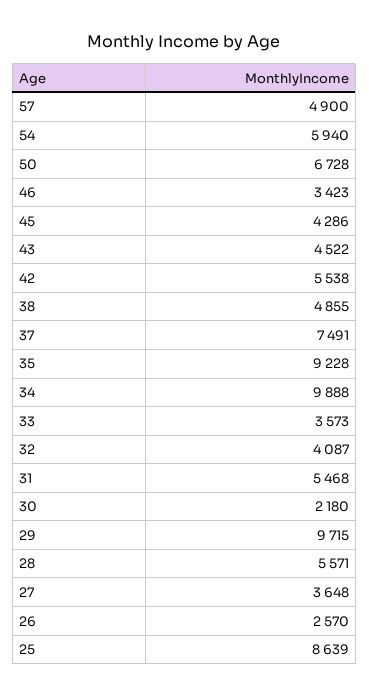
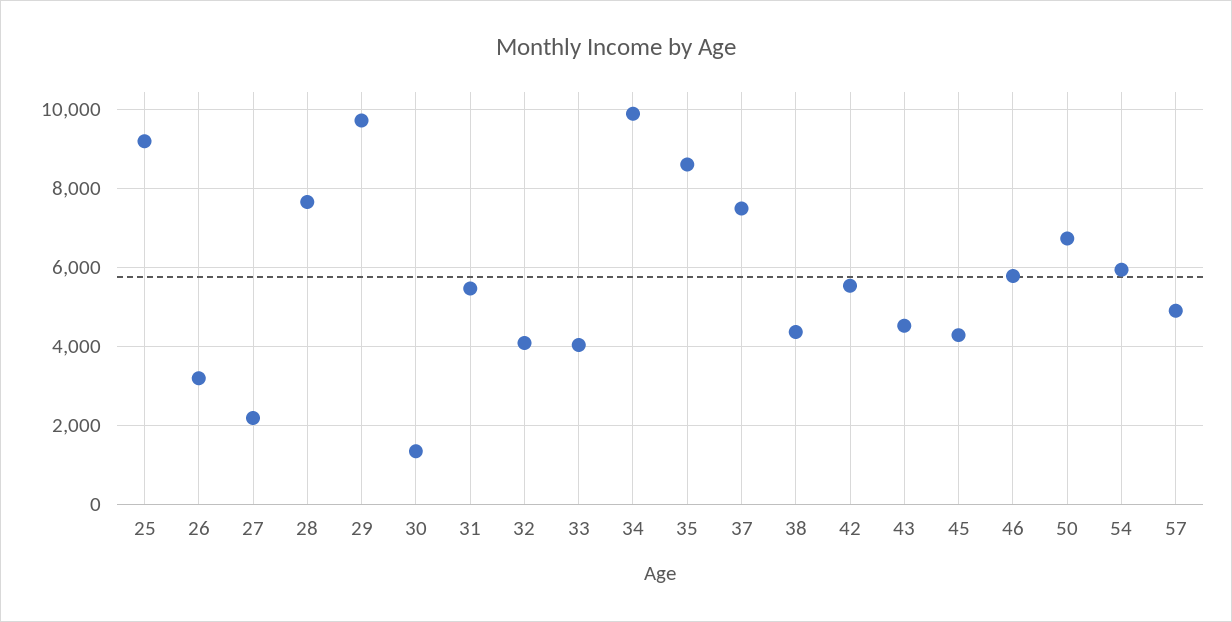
  {
    "57": 4900,
    "54": 5940,
    "50": 6728,
-   "46": 3423,
+   "46": 5800,
    "45": 4286,
    "43": 4522,
    "42": 5538,
-   "38": 4855,
+   "38": 4400,
    "37": 7491,
-   "35": 9228,
+   "35": 8600,
    "34": 9888,
-   "33": 3573,
+   "33": 4000,
    "32": 4087,
    "31": 5468,
-   "30": 2180,
+   "30": 1400,
    "29": 9715,
-   "28": 5571,
+   "28": 7600,
-   "27": 3648,
+   "27": 2200,
-   "26": 2570,
+   "26": 3200,
-   "25": 8639
+   "25": 9200
  }

